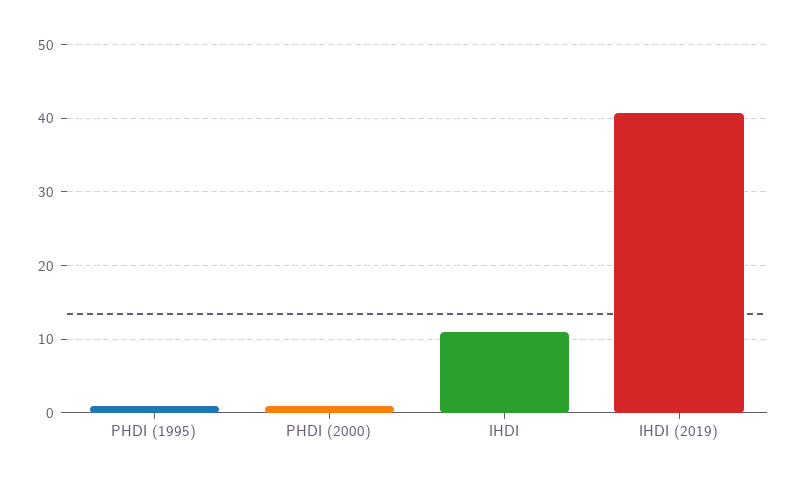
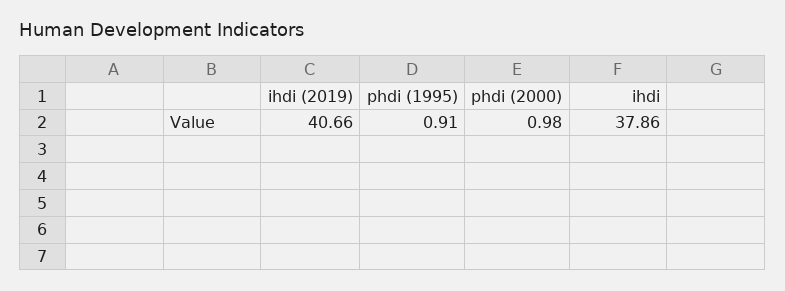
  {
    "PHDI (1995)": 0.91,
    "PHDI (2000)": 0.98,
-   "IHDI": 11,
+   "IHDI": 37.86,
    "IHDI (2019)": 40.66
  }

